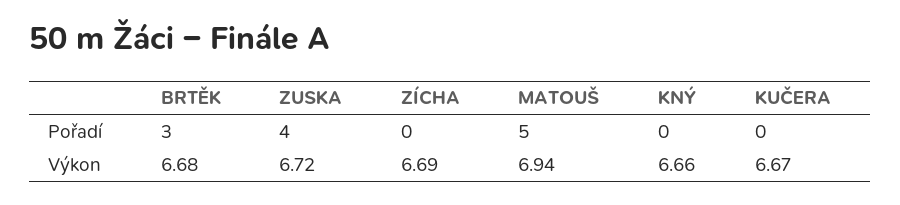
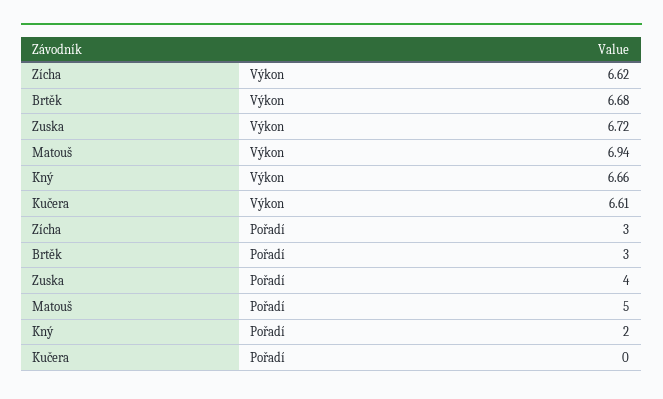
  {
    "BRTĚK": {
      "Pořadí": 3,
      "Výkon": 6.68
    },
    "ZUSKA": {
      "Pořadí": 4,
      "Výkon": 6.72
    },
    "ZÍCHA": {
-     "Pořadí": 0,
+     "Pořadí": 3,
-     "Výkon": 6.69
+     "Výkon": 6.62
    },
    "MATOUŠ": {
      "Pořadí": 5,
      "Výkon": 6.94
    },
    "KNÝ": {
-     "Pořadí": 0,
+     "Pořadí": 2,
      "Výkon": 6.66
    },
    "KUČERA": {
      "Pořadí": 0,
-     "Výkon": 6.67
+     "Výkon": 6.61
    }
  }

